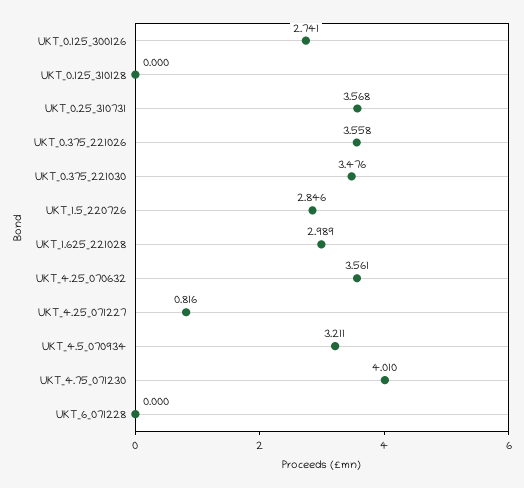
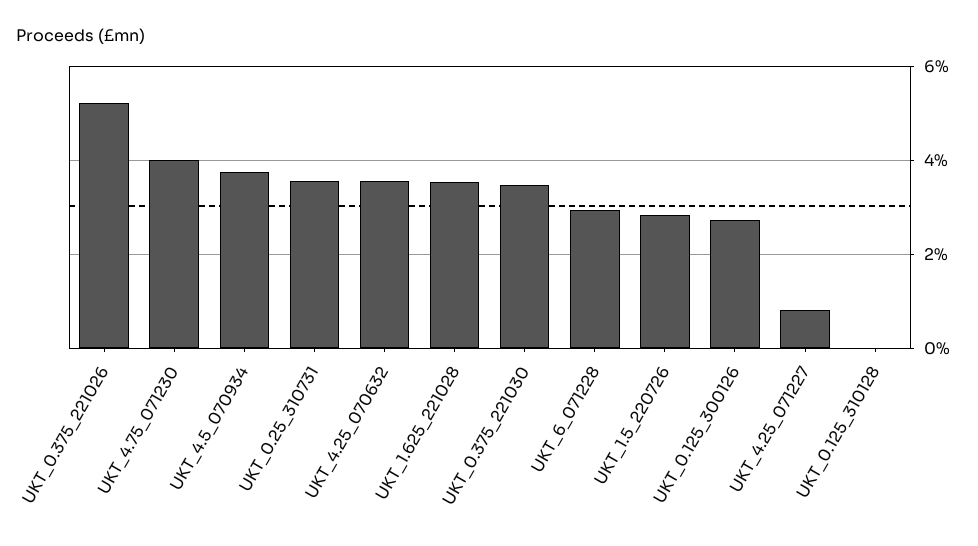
  {
    "UKT_0.125_300126": 2.741,
    "UKT_0.125_310128": 0,
    "UKT_0.25_310731": 3.568,
-   "UKT_0.375_221026": 3.558,
+   "UKT_0.375_221026": 5.2,
    "UKT_0.375_221030": 3.476,
    "UKT_1.5_220726": 2.846,
-   "UKT_1.625_221028": 2.989,
+   "UKT_1.625_221028": 3.6,
    "UKT_4.25_070632": 3.561,
    "UKT_4.25_071227": 0.816,
-   "UKT_4.5_070934": 3.211,
+   "UKT_4.5_070934": 3.8,
    "UKT_4.75_071230": 4.01,
-   "UKT_6_071228": 0
+   "UKT_6_071228": 3
  }

